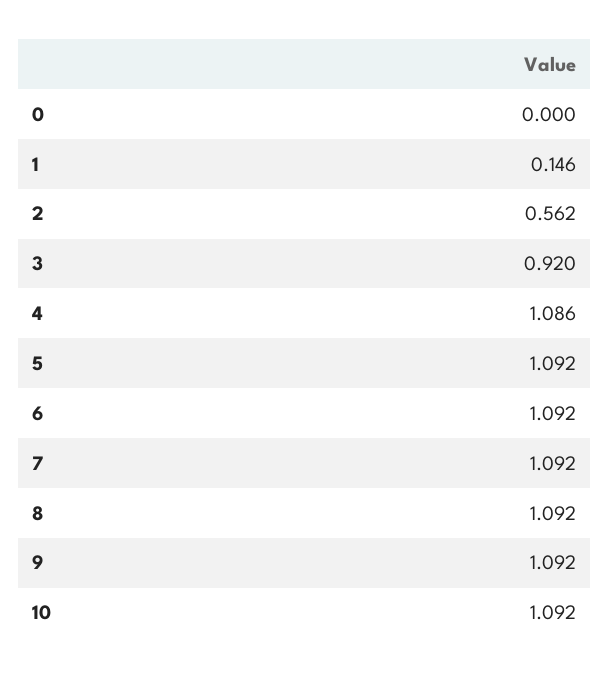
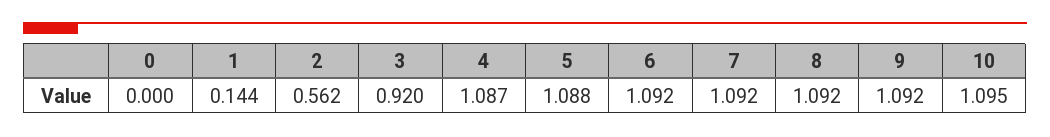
  {
    "0": 0,
-   "1": 0.146,
+   "1": 0.144,
    "2": 0.562,
    "3": 0.92,
-   "4": 1.086,
+   "4": 1.087,
-   "5": 1.092,
+   "5": 1.088,
    "6": 1.092,
    "7": 1.092,
    "8": 1.092,
    "9": 1.092,
-   "10": 1.092
+   "10": 1.095
  }

